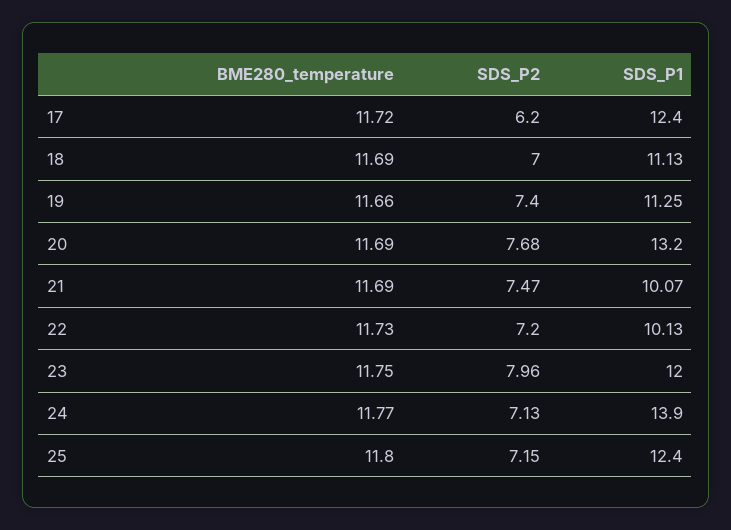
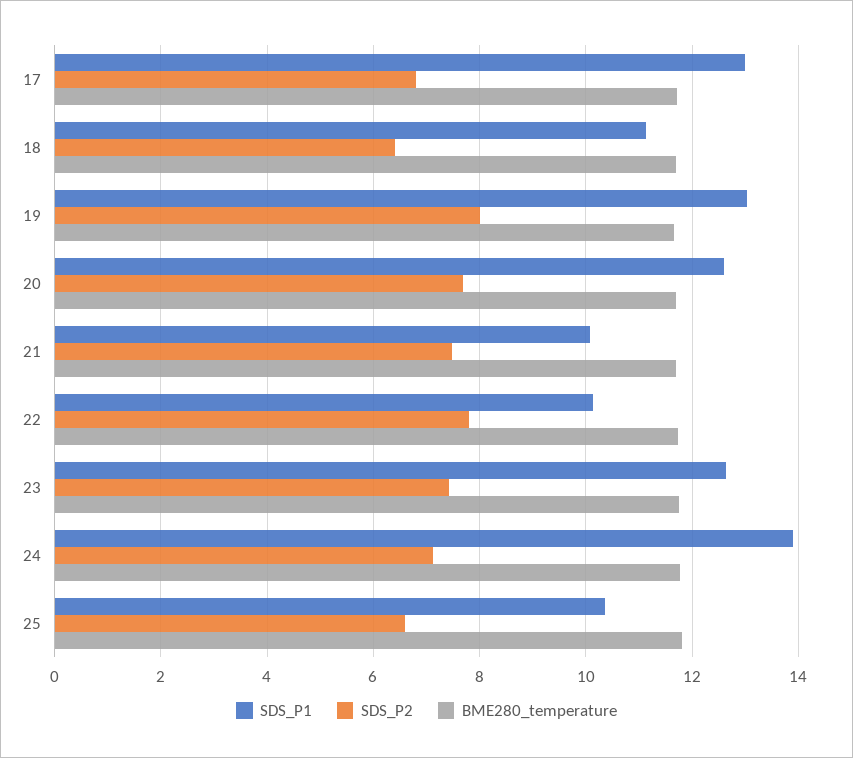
  {
    "BME280_temperature": {
      "17": 11.72,
      "18": 11.69,
      "19": 11.66,
      "20": 11.69,
      "21": 11.69,
      "22": 11.73,
      "23": 11.75,
      "24": 11.77,
      "25": 11.8
    },
    "SDS_P2": {
-     "17": 6.2,
+     "17": 6.8,
-     "18": 7,
+     "18": 6.4,
-     "19": 7.4,
+     "19": 8,
      "20": 7.68,
      "21": 7.47,
-     "22": 7.2,
+     "22": 7.8,
-     "23": 7.96,
+     "23": 7.4,
      "24": 7.13,
-     "25": 7.15
+     "25": 6.6
    },
    "SDS_P1": {
-     "17": 12.4,
+     "17": 13,
      "18": 11.13,
-     "19": 11.25,
+     "19": 13,
-     "20": 13.2,
+     "20": 12.6,
      "21": 10.07,
      "22": 10.13,
-     "23": 12,
+     "23": 12.6,
      "24": 13.9,
-     "25": 12.4
+     "25": 10.4
    }
  }

